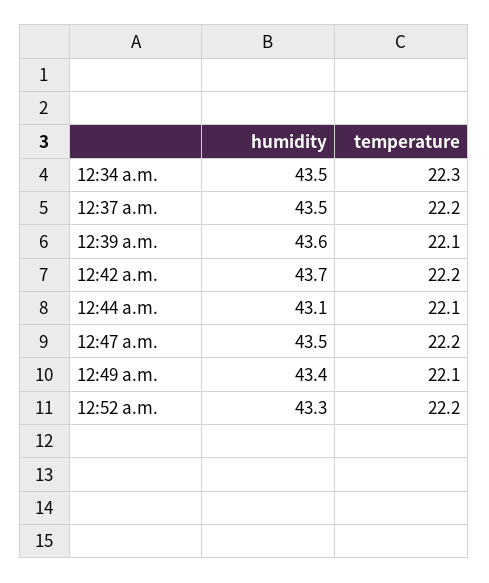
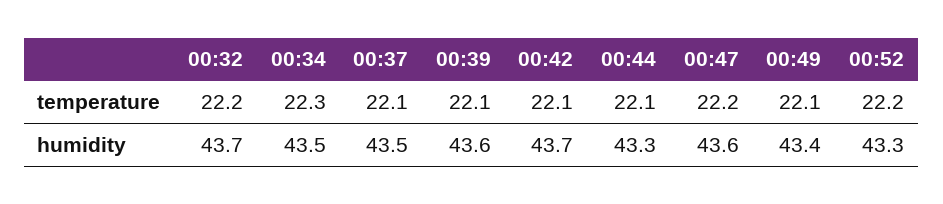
  {
    "humidity": {
      "12:34 a.m.": 43.5,
      "12:37 a.m.": 43.5,
      "12:39 a.m.": 43.6,
      "12:42 a.m.": 43.7,
-     "12:44 a.m.": 43.1,
+     "12:44 a.m.": 43.3,
-     "12:47 a.m.": 43.5,
+     "12:47 a.m.": 43.6,
      "12:49 a.m.": 43.4,
-     "12:52 a.m.": 43.3
+     "12:52 a.m.": 43.3,
+     "00:32": 43.7
    },
    "temperature": {
      "12:34 a.m.": 22.3,
-     "12:37 a.m.": 22.2,
+     "12:37 a.m.": 22.1,
      "12:39 a.m.": 22.1,
-     "12:42 a.m.": 22.2,
+     "12:42 a.m.": 22.1,
      "12:44 a.m.": 22.1,
      "12:47 a.m.": 22.2,
      "12:49 a.m.": 22.1,
-     "12:52 a.m.": 22.2
+     "12:52 a.m.": 22.2,
+     "00:32": 22.2
    }
  }

